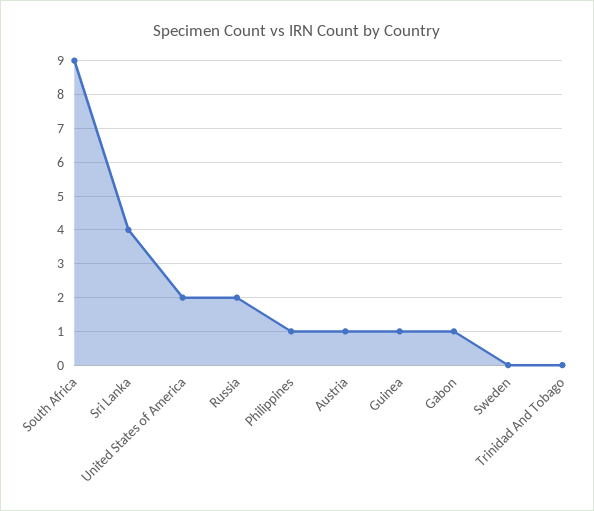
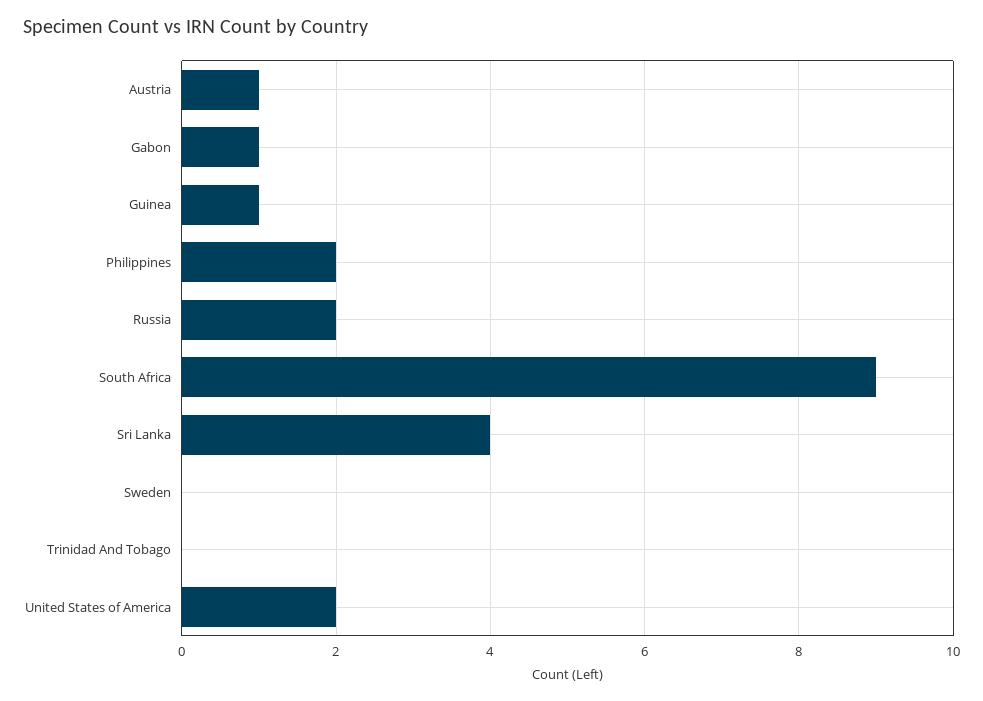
  {
    "South Africa": 9,
    "Sri Lanka": 4,
    "United States of America": 2,
    "Russia": 2,
-   "Philippines": 1,
+   "Philippines": 2,
    "Austria": 1,
    "Guinea": 1,
    "Gabon": 1,
    "Sweden": 0,
    "Trinidad And Tobago": 0
  }

